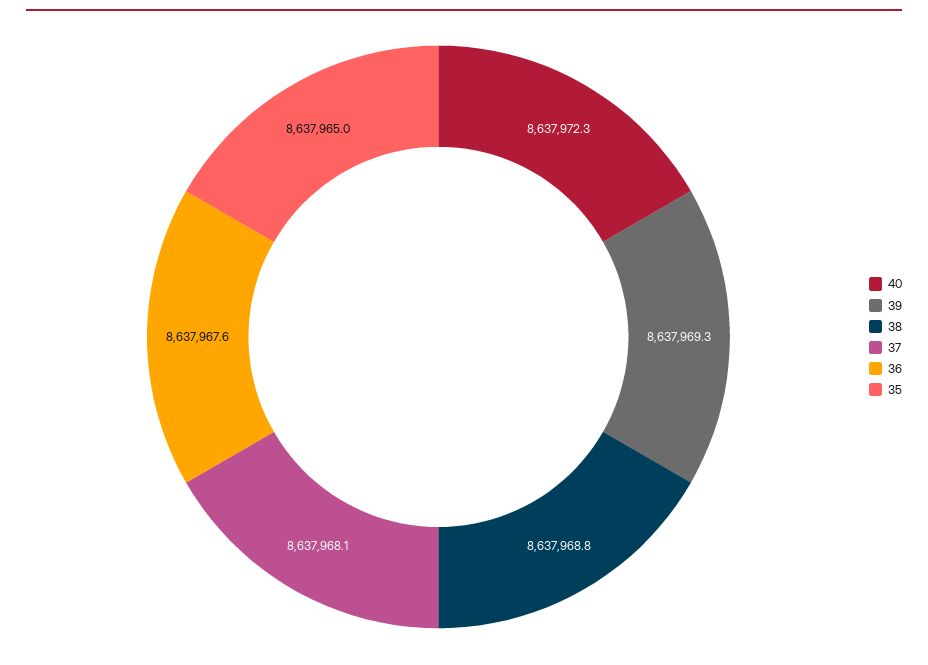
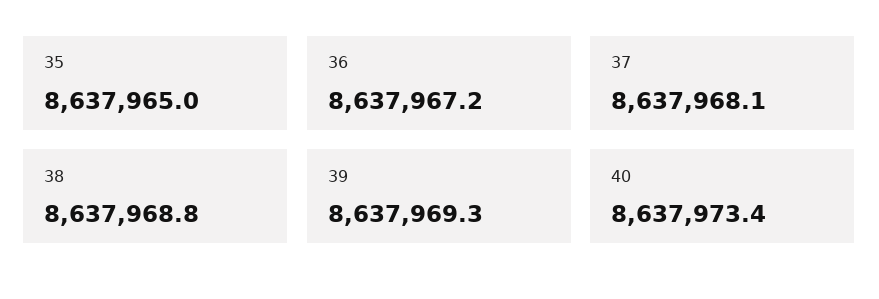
  {
-   "40": 8637972.3,
+   "40": 8637973.4,
    "39": 8637969.3,
    "38": 8637968.8,
    "37": 8637968.1,
-   "36": 8637967.6,
+   "36": 8637967.2,
    "35": 8637965
  }

